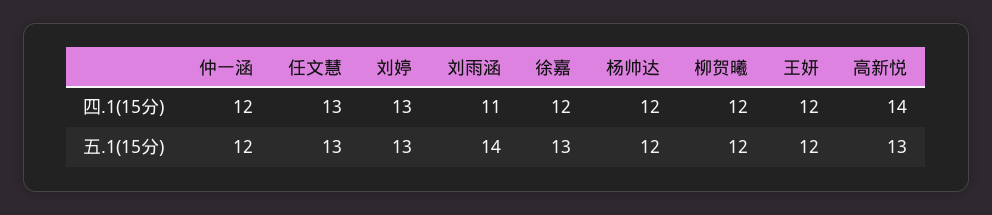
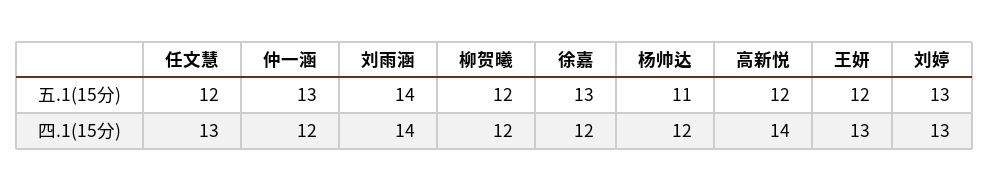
  {
    "仲一涵": {
      "四.1(15分)": 12,
-     "五.1(15分)": 12
+     "五.1(15分)": 13
    },
    "任文慧": {
      "四.1(15分)": 13,
-     "五.1(15分)": 13
+     "五.1(15分)": 12
    },
    "刘婷": {
      "四.1(15分)": 13,
      "五.1(15分)": 13
    },
    "刘雨涵": {
-     "四.1(15分)": 11,
+     "四.1(15分)": 14,
      "五.1(15分)": 14
    },
    "徐嘉": {
      "四.1(15分)": 12,
      "五.1(15分)": 13
    },
    "杨帅达": {
      "四.1(15分)": 12,
-     "五.1(15分)": 12
+     "五.1(15分)": 11
    },
    "柳贺曦": {
      "四.1(15分)": 12,
      "五.1(15分)": 12
    },
    "王妍": {
-     "四.1(15分)": 12,
+     "四.1(15分)": 13,
      "五.1(15分)": 12
    },
    "高新悦": {
      "四.1(15分)": 14,
-     "五.1(15分)": 13
+     "五.1(15分)": 12
    }
  }

